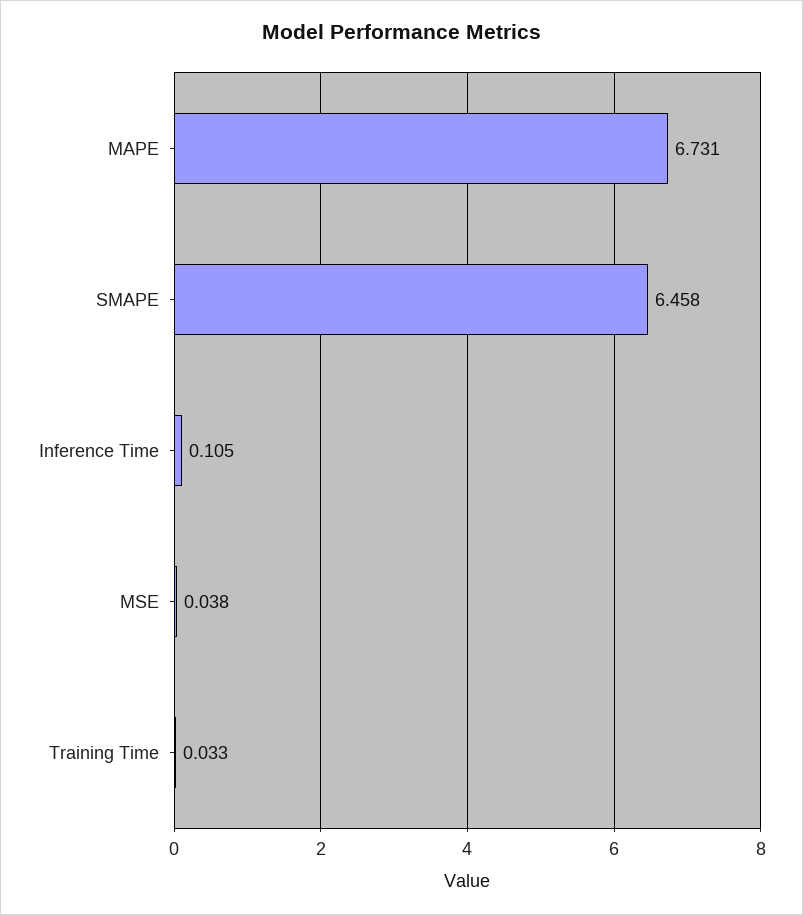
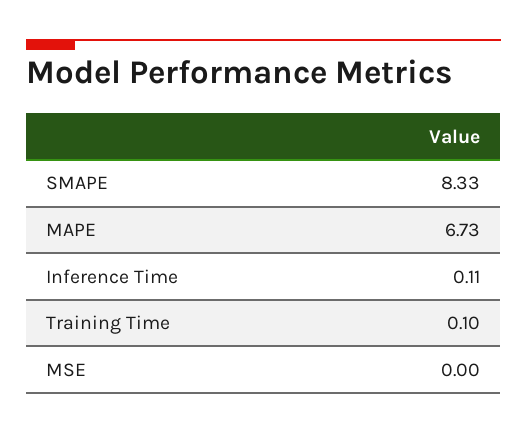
  {
    "MAPE": 6.731,
-   "SMAPE": 6.458,
+   "SMAPE": 8.33,
    "Inference Time": 0.105,
-   "MSE": 0.038,
+   "MSE": 0,
-   "Training Time": 0.033
+   "Training Time": 0.1
  }

